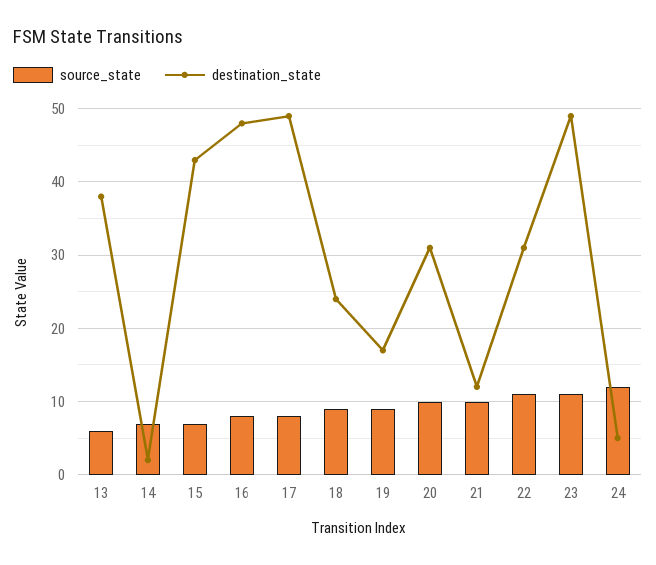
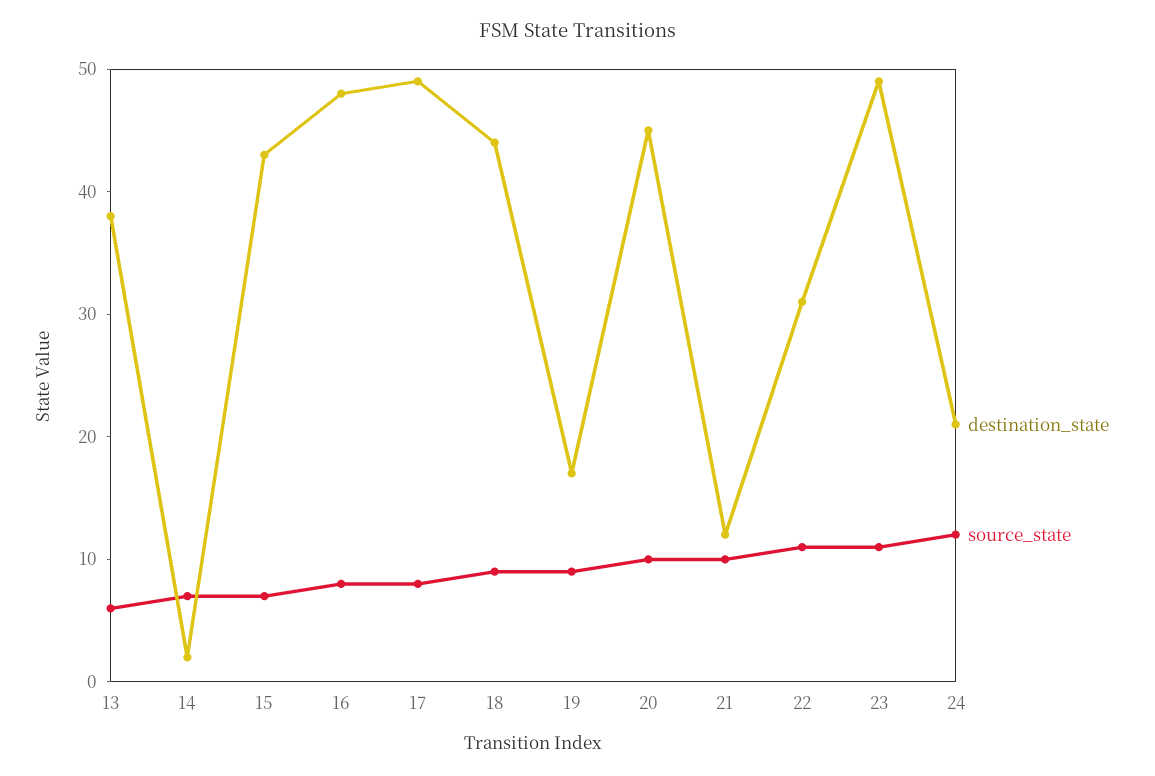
  {
    "source_state": {
      "13": 6,
      "14": 7,
      "15": 7,
      "16": 8,
      "17": 8,
      "18": 9,
      "19": 9,
      "20": 10,
      "21": 10,
      "22": 11,
      "23": 11,
      "24": 12
    },
    "destination_state": {
      "13": 38,
      "14": 2,
      "15": 43,
      "16": 48,
      "17": 49,
-     "18": 24,
+     "18": 44,
      "19": 17,
-     "20": 31,
+     "20": 45,
      "21": 12,
      "22": 31,
      "23": 49,
-     "24": 5
+     "24": 21
    }
  }

